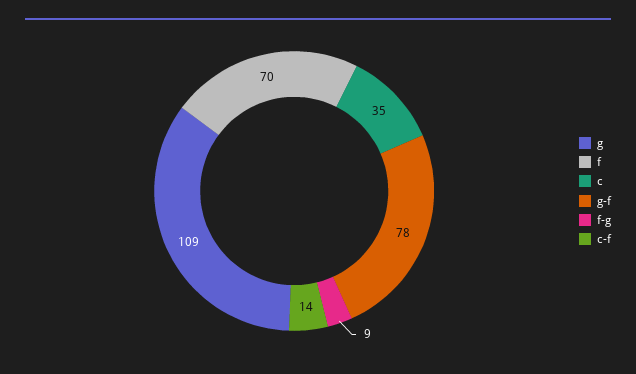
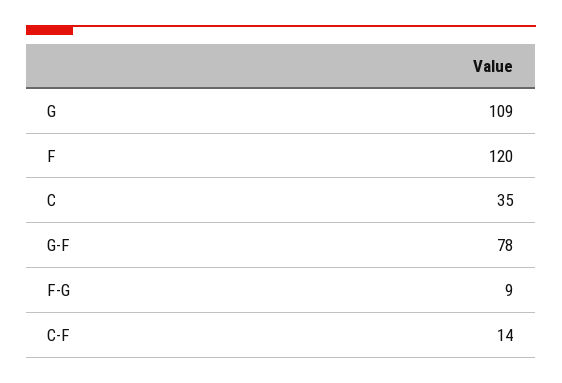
  {
    "g": 109,
-   "f": 70,
+   "f": 120,
    "c": 35,
    "g-f": 78,
    "f-g": 9,
    "c-f": 14
  }

